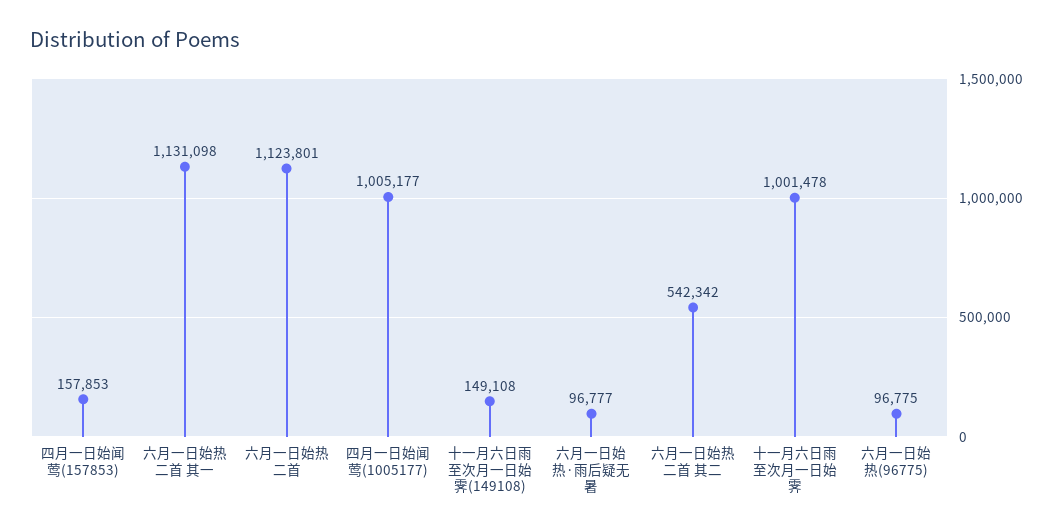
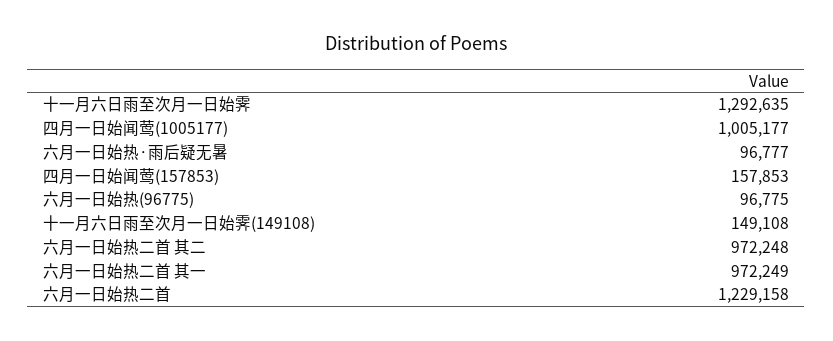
  {
    "四月一日始闻莺(157853)": 157853,
-   "六月一日始热二首 其一": 1131098,
+   "六月一日始热二首 其一": 972249,
-   "六月一日始热二首": 1123801,
+   "六月一日始热二首": 1229158,
    "四月一日始闻莺(1005177)": 1005177,
    "十一月六日雨至次月一日始霁(149108)": 149108,
    "六月一日始热·雨后疑无暑": 96777,
-   "六月一日始热二首 其二": 542342,
+   "六月一日始热二首 其二": 972248,
-   "十一月六日雨至次月一日始霁": 1001478,
+   "十一月六日雨至次月一日始霁": 1292635,
    "六月一日始热(96775)": 96775
  }

